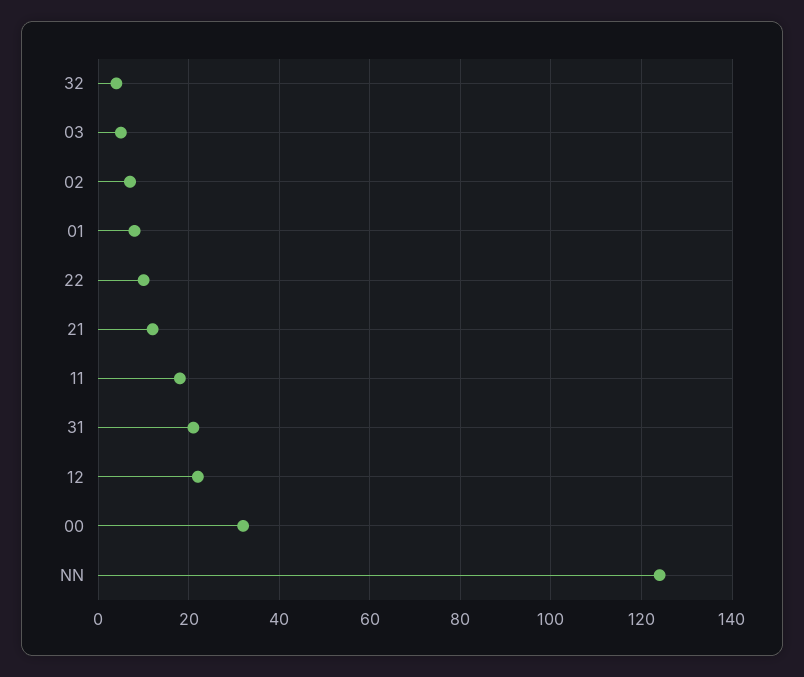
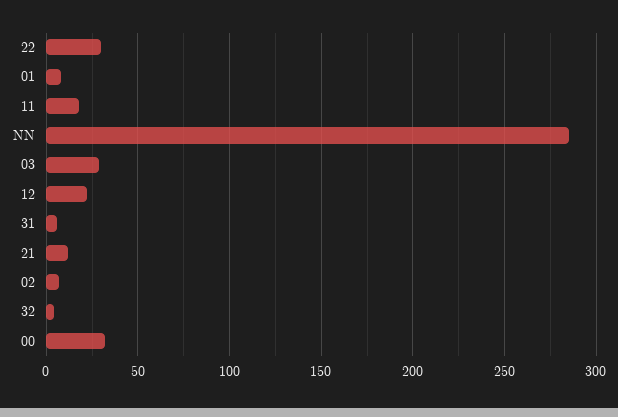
  {
    "32": 5,
-   "03": 5,
+   "03": 30,
    "02": 5,
    "01": 10,
-   "22": 10,
+   "22": 30,
    "21": 10,
    "11": 20,
-   "31": 20,
+   "31": 5,
    "12": 20,
    "00": 30,
-   "NN": 125
+   "NN": 285
  }

